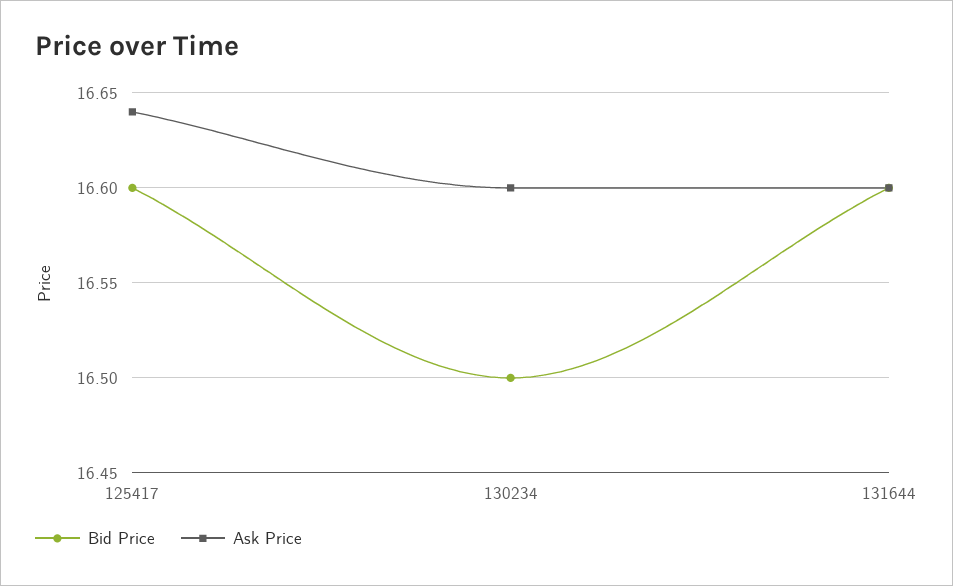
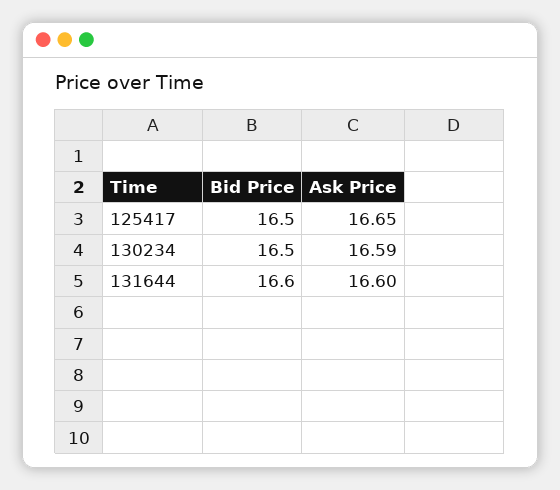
  {
    "Bid Price": {
-     "125417": 16.6,
+     "125417": 16.5,
      "130234": 16.5,
      "131644": 16.6
    },
    "Ask Price": {
-     "125417": 16.64,
+     "125417": 16.65,
-     "130234": 16.6,
+     "130234": 16.59,
      "131644": 16.6
    }
  }

